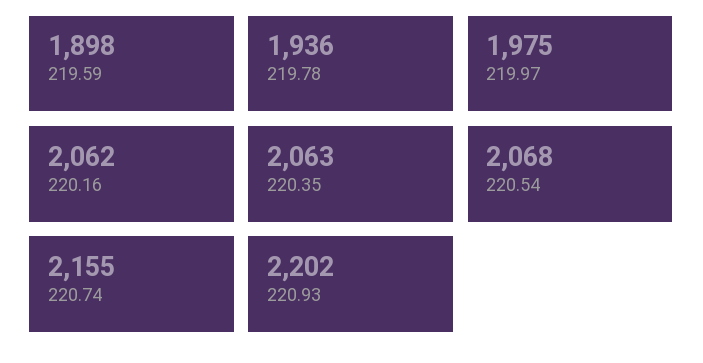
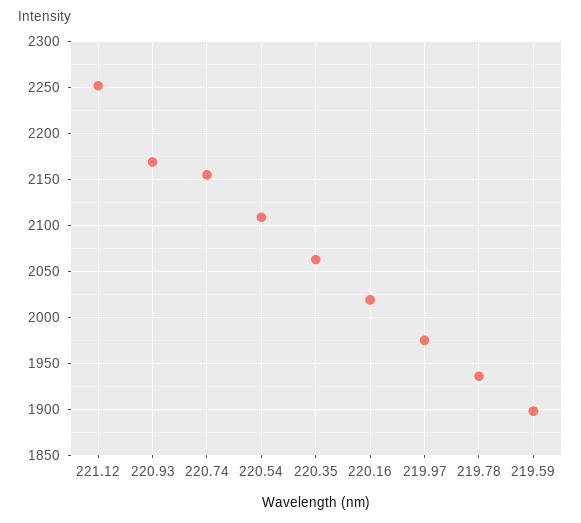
  {
    "219.59": 1898,
    "219.78": 1936,
    "219.97": 1975,
-   "220.16": 2062,
+   "220.16": 2020,
    "220.35": 2063,
-   "220.54": 2068,
+   "220.54": 2110,
    "220.74": 2155,
-   "220.93": 2202
+   "220.93": 2170,
+   "221.12": 2250
  }

